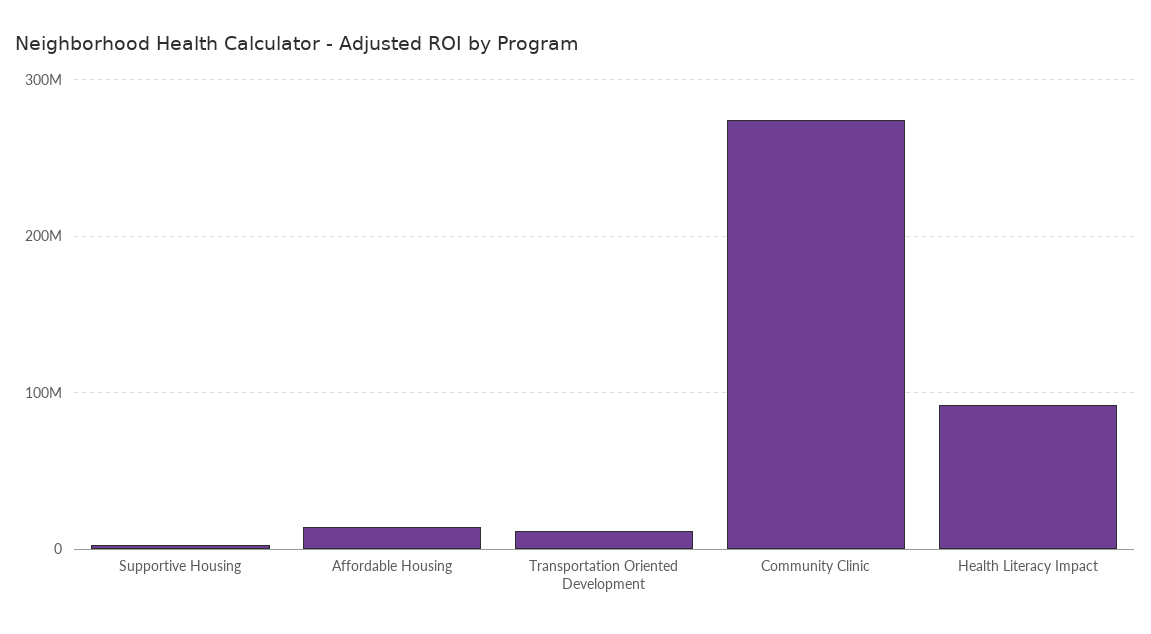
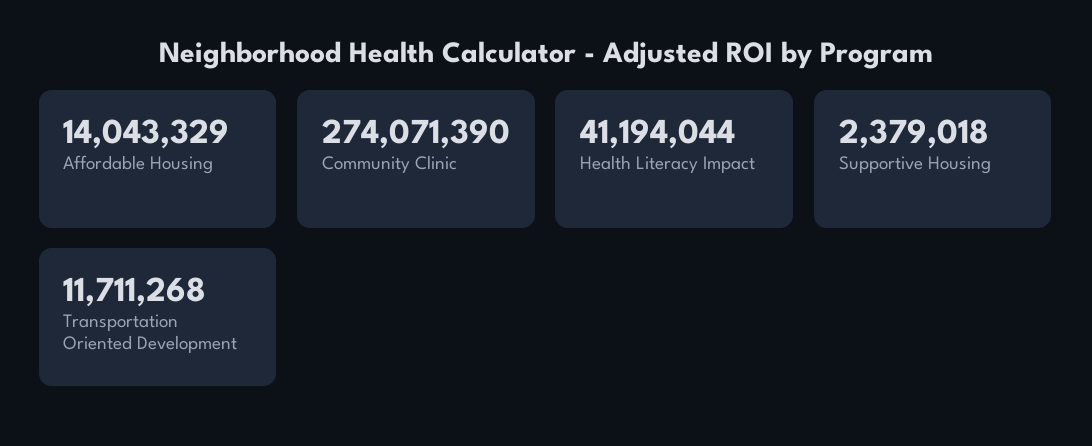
  {
    "Supportive Housing": 2379018,
    "Affordable Housing": 14043329,
    "Transportation Oriented Development": 11711268,
    "Community Clinic": 274071390,
-   "Health Literacy Impact": 90000000
+   "Health Literacy Impact": 41194044
  }

